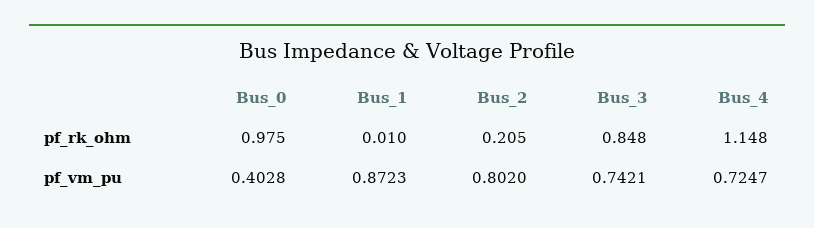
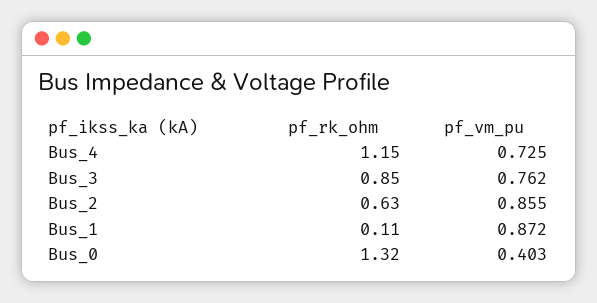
  {
    "Bus_0": {
-     "pf_rk_ohm": 0.975,
+     "pf_rk_ohm": 1.32,
      "pf_vm_pu": 0.4028
    },
    "Bus_1": {
-     "pf_rk_ohm": 0.01,
+     "pf_rk_ohm": 0.11,
      "pf_vm_pu": 0.8723
    },
    "Bus_2": {
-     "pf_rk_ohm": 0.205,
+     "pf_rk_ohm": 0.63,
-     "pf_vm_pu": 0.802
+     "pf_vm_pu": 0.855
    },
    "Bus_3": {
      "pf_rk_ohm": 0.848,
-     "pf_vm_pu": 0.7421
+     "pf_vm_pu": 0.762
    },
    "Bus_4": {
      "pf_rk_ohm": 1.148,
      "pf_vm_pu": 0.7247
    }
  }

